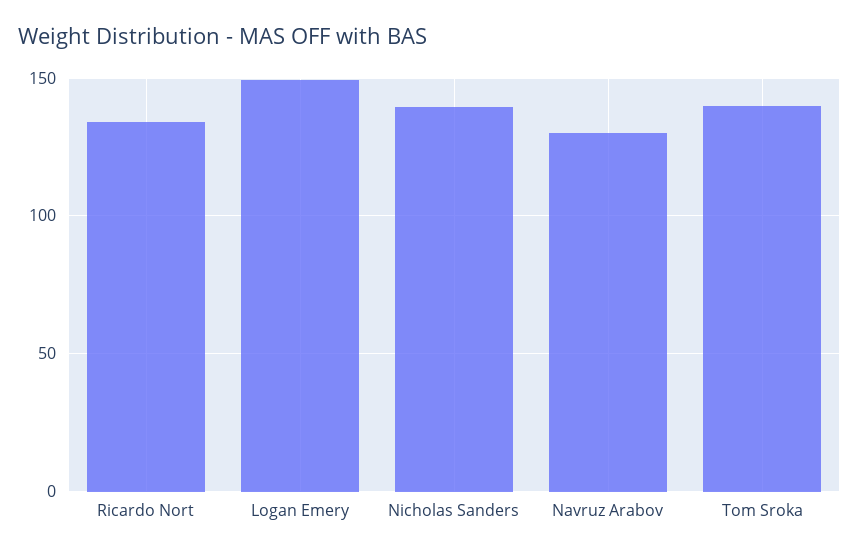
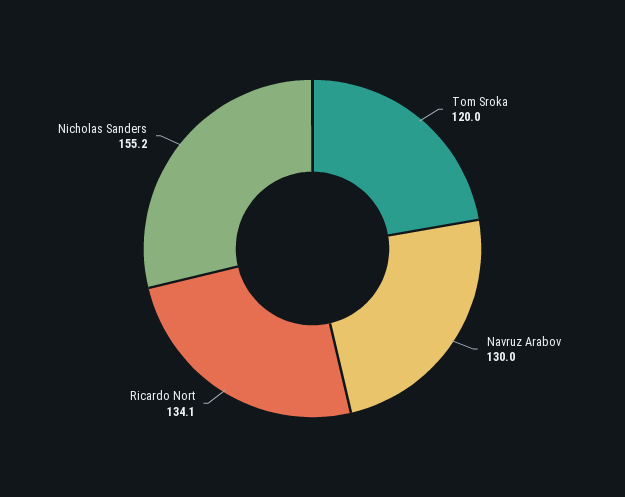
  {
    "Ricardo Nort": 134.1,
-   "Logan Emery": 150,
-   "Nicholas Sanders": 140,
+   "Nicholas Sanders": 155.2,
    "Navruz Arabov": 130,
-   "Tom Sroka": 140
+   "Tom Sroka": 120
  }

